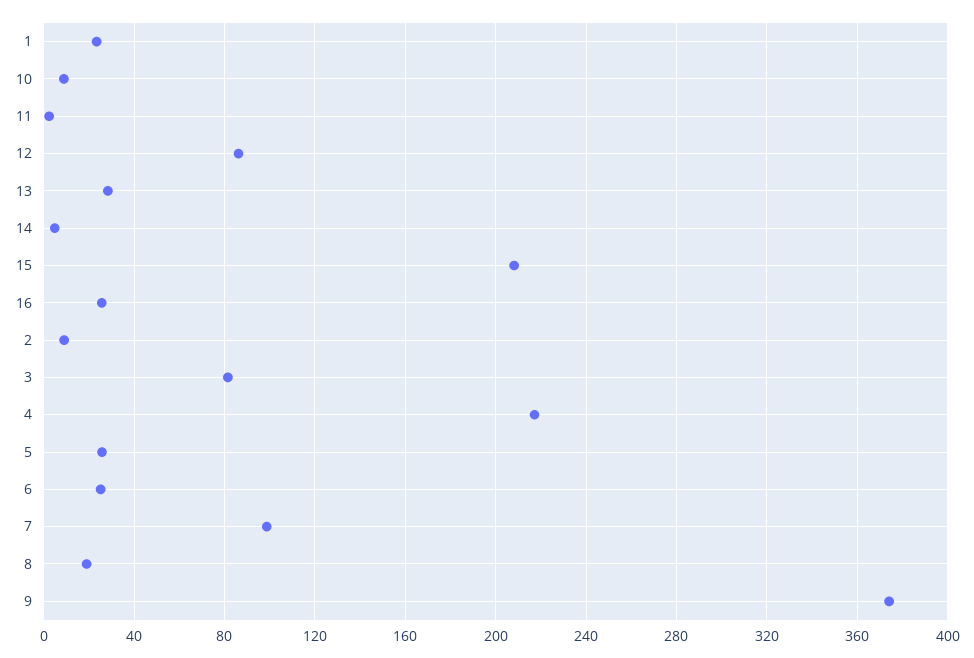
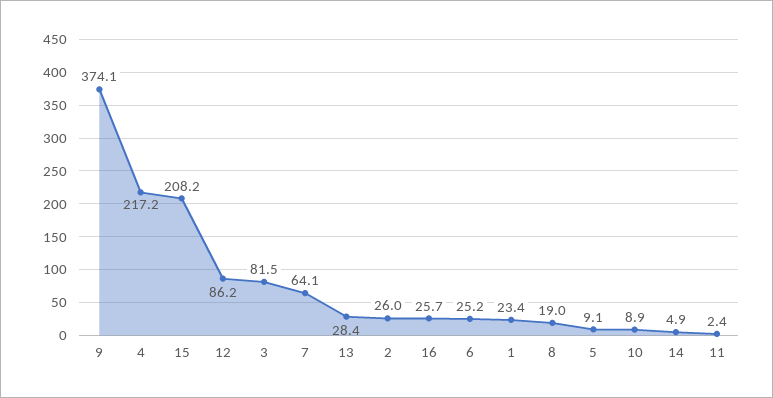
  {
    "1": 23.4,
    "10": 8.9,
    "11": 2.4,
    "12": 86.2,
    "13": 28.4,
    "14": 4.9,
    "15": 208.2,
    "16": 25.7,
-   "2": 10,
+   "2": 26,
    "3": 81.5,
    "4": 217.2,
-   "5": 25,
+   "5": 9.1,
    "6": 25.2,
-   "7": 100,
+   "7": 64.1,
    "8": 19,
    "9": 374.1
  }

